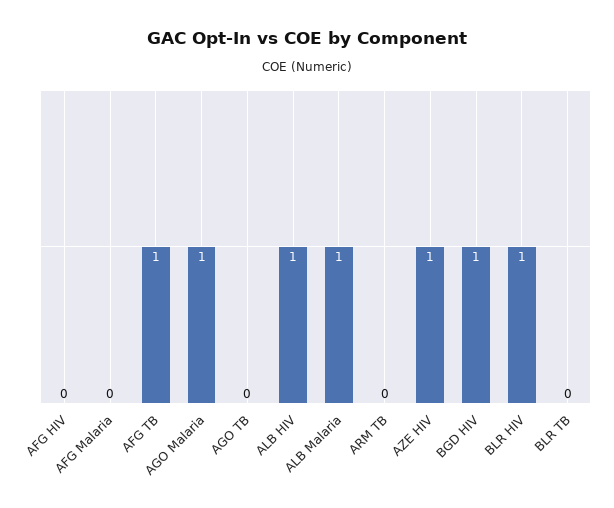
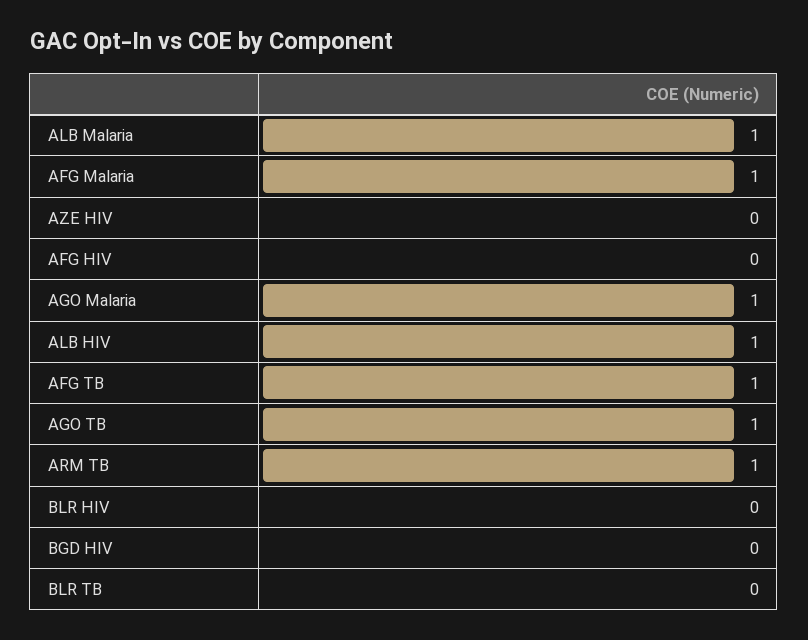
  {
    "AFG HIV": 0,
-   "AFG Malaria": 0,
+   "AFG Malaria": 1,
    "AFG TB": 1,
    "AGO Malaria": 1,
-   "AGO TB": 0,
+   "AGO TB": 1,
    "ALB HIV": 1,
    "ALB Malaria": 1,
-   "ARM TB": 0,
+   "ARM TB": 1,
-   "AZE HIV": 1,
+   "AZE HIV": 0,
-   "BGD HIV": 1,
+   "BGD HIV": 0,
-   "BLR HIV": 1,
+   "BLR HIV": 0,
    "BLR TB": 0
  }

